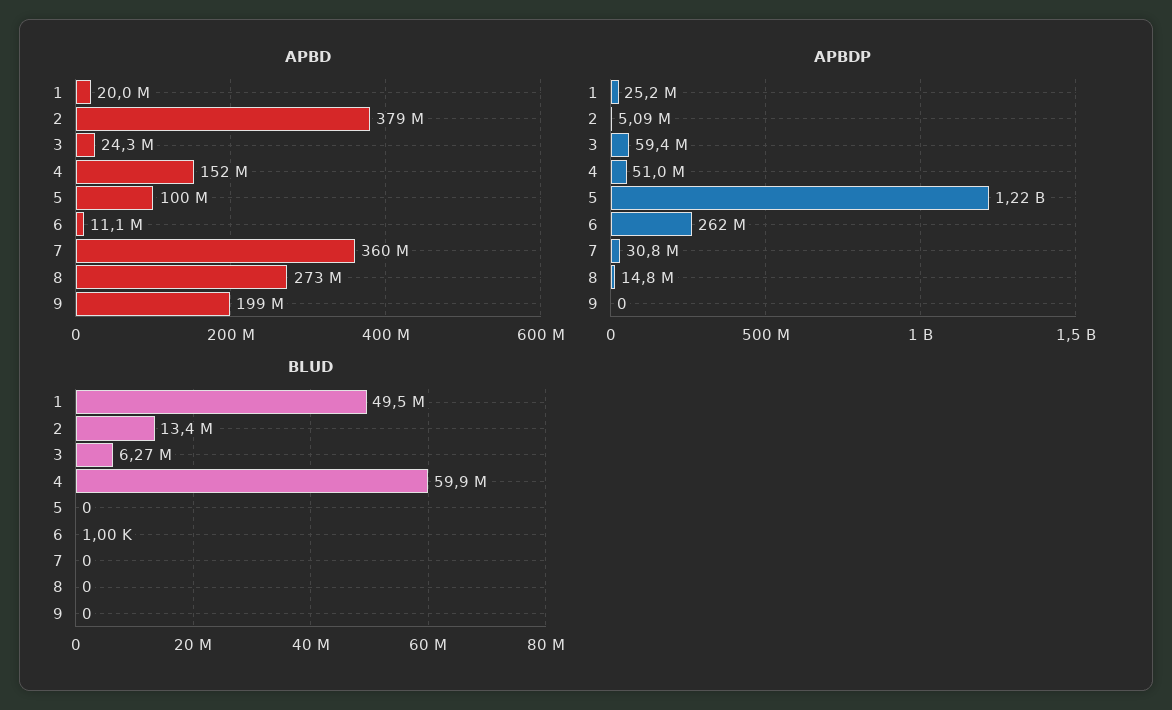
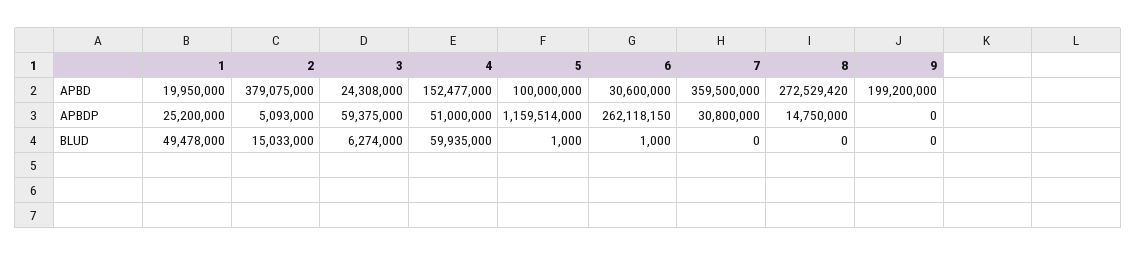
  {
    "APBD": {
      "1": 19950000,
      "2": 379075000,
      "3": 24308000,
      "4": 152477000,
      "5": 100000000,
-     "6": 11100000,
+     "6": 30600000,
      "7": 359500000,
      "8": 272529420,
      "9": 199200000
    },
    "APBDP": {
      "1": 25200000,
      "2": 5093000,
      "3": 59375000,
      "4": 51000000,
-     "5": 1220000000,
+     "5": 1159514000,
      "6": 262118150,
      "7": 30800000,
      "8": 14750000,
      "9": 0
    },
    "BLUD": {
      "1": 49478000,
-     "2": 13400000,
+     "2": 15033000,
      "3": 6274000,
      "4": 59935000,
-     "5": 0,
+     "5": 1000,
      "6": 1000,
      "7": 0,
      "8": 0,
      "9": 0
    }
  }

